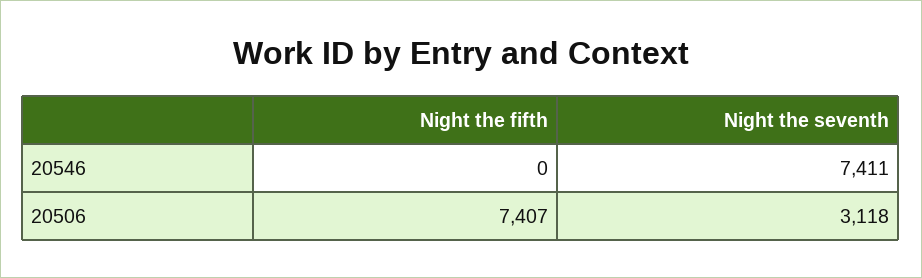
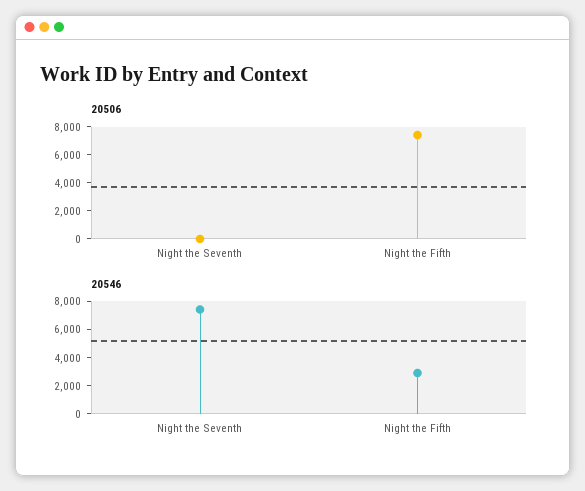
  {
    "20546": {
-     "Night the fifth": 0,
+     "Night the fifth": 3000,
      "Night the seventh": 7411
    },
    "20506": {
      "Night the fifth": 7407,
-     "Night the seventh": 3118
+     "Night the seventh": 0
    }
  }

